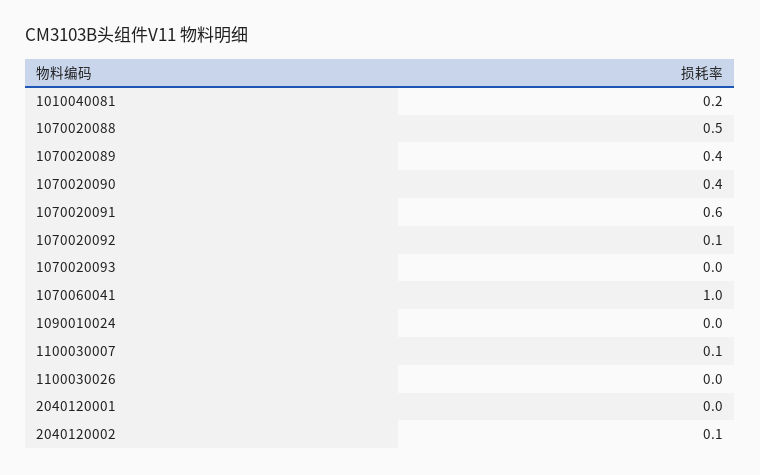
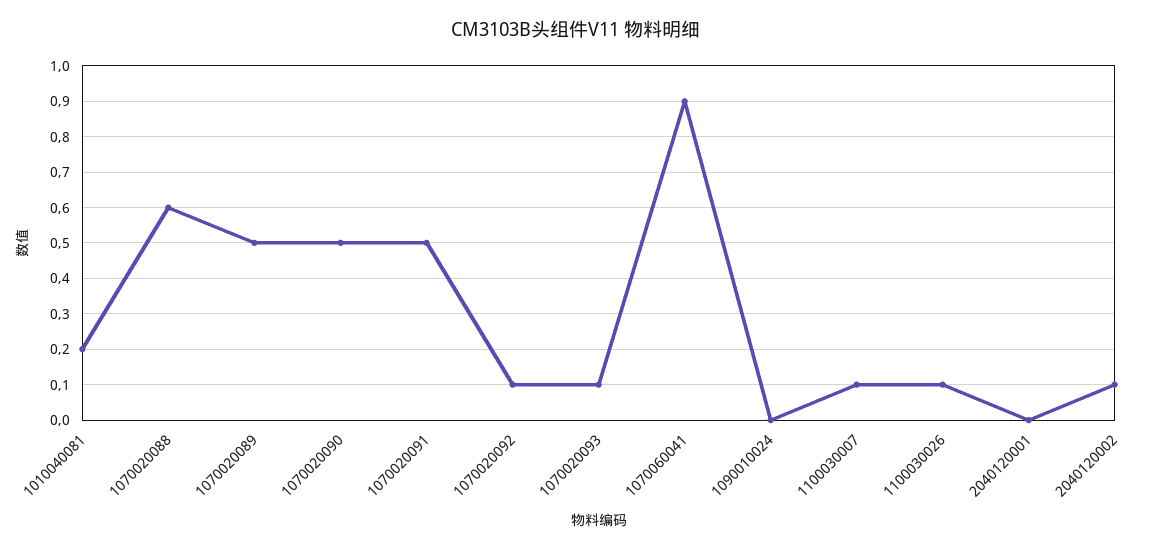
  {
    "1010040081": 0.2,
-   "1070020088": 0.5,
+   "1070020088": 0.6,
-   "1070020089": 0.4,
+   "1070020089": 0.5,
-   "1070020090": 0.4,
+   "1070020090": 0.5,
-   "1070020091": 0.6,
+   "1070020091": 0.5,
    "1070020092": 0.1,
-   "1070020093": 0,
+   "1070020093": 0.1,
-   "1070060041": 1,
+   "1070060041": 0.9,
    "1090010024": 0,
    "1100030007": 0.1,
-   "1100030026": 0,
+   "1100030026": 0.1,
    "2040120001": 0,
    "2040120002": 0.1
  }

